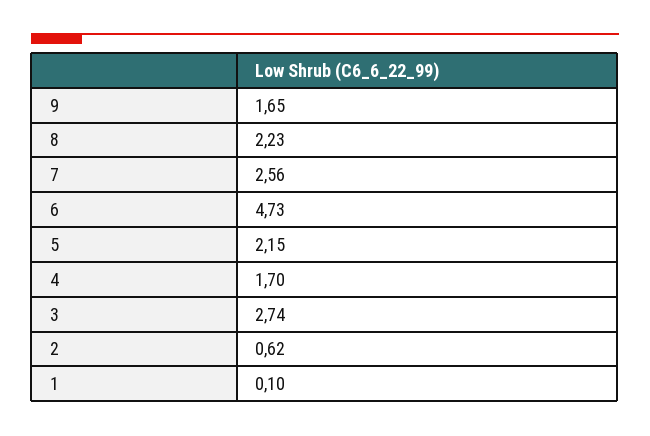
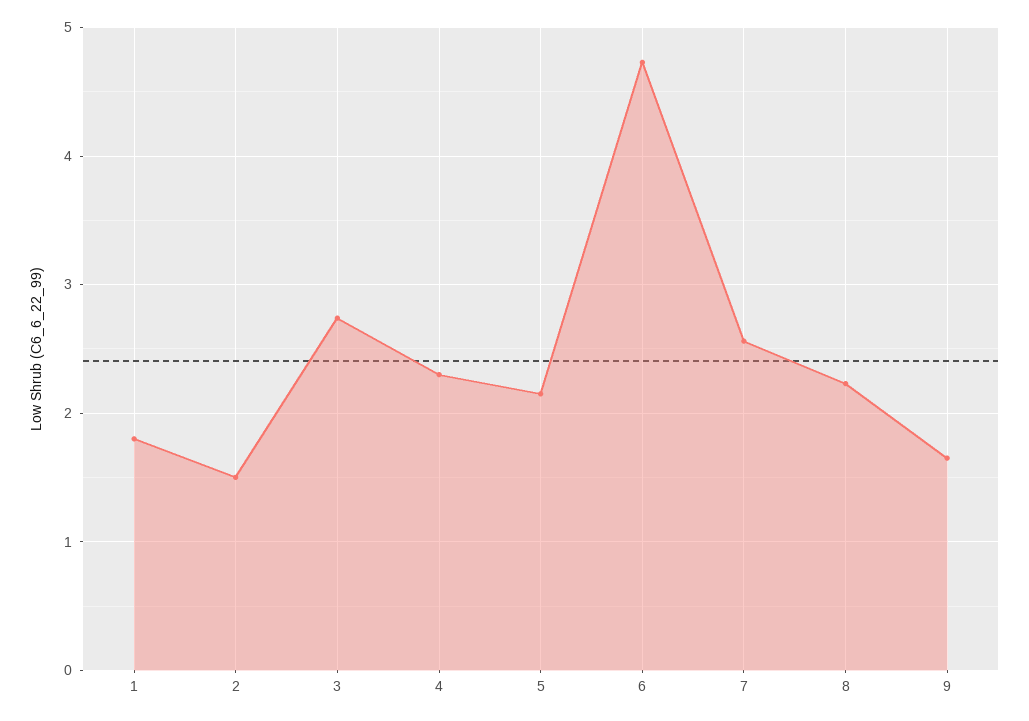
  {
    "9": 1.65,
    "8": 2.23,
    "7": 2.56,
    "6": 4.73,
    "5": 2.15,
-   "4": 1.7,
+   "4": 2.3,
    "3": 2.74,
-   "2": 0.62,
+   "2": 1.5,
-   "1": 0.1
+   "1": 1.8
  }

